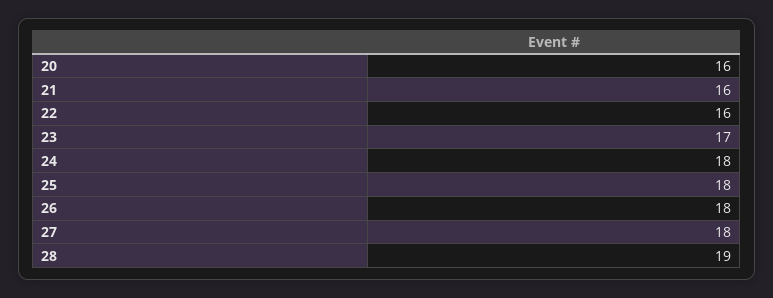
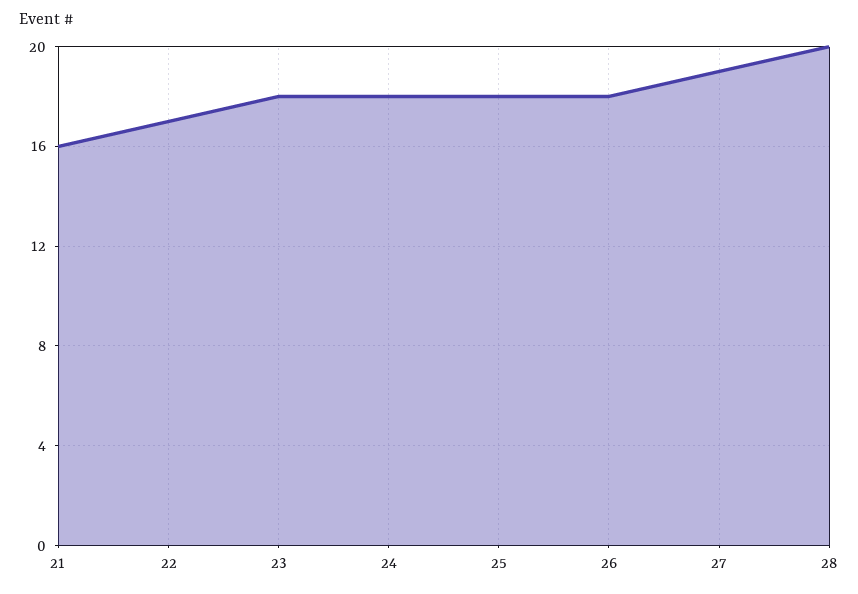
  {
-   "20": 16,
    "21": 16,
-   "22": 16,
+   "22": 17,
-   "23": 17,
+   "23": 18,
    "24": 18,
    "25": 18,
    "26": 18,
-   "27": 18,
+   "27": 19,
-   "28": 19
+   "28": 20
  }

